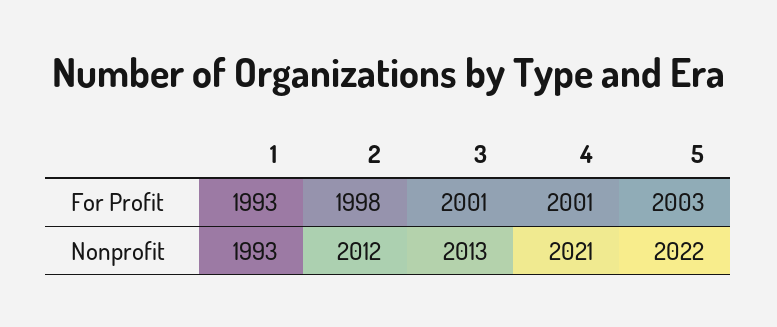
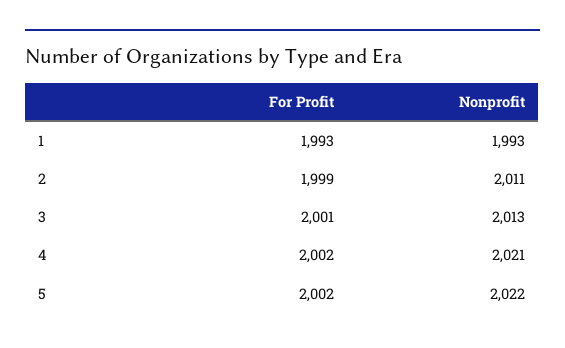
  {
    "1": {
      "For Profit": 1993,
      "Nonprofit": 1993
    },
    "2": {
-     "For Profit": 1998,
+     "For Profit": 1999,
-     "Nonprofit": 2012
+     "Nonprofit": 2011
    },
    "3": {
      "For Profit": 2001,
      "Nonprofit": 2013
    },
    "4": {
-     "For Profit": 2001,
+     "For Profit": 2002,
      "Nonprofit": 2021
    },
    "5": {
-     "For Profit": 2003,
+     "For Profit": 2002,
      "Nonprofit": 2022
    }
  }

